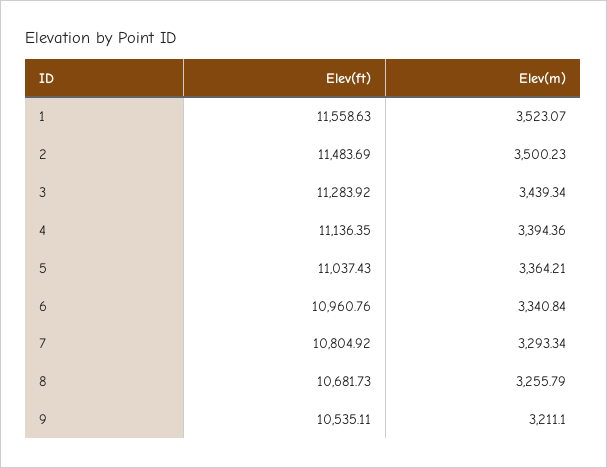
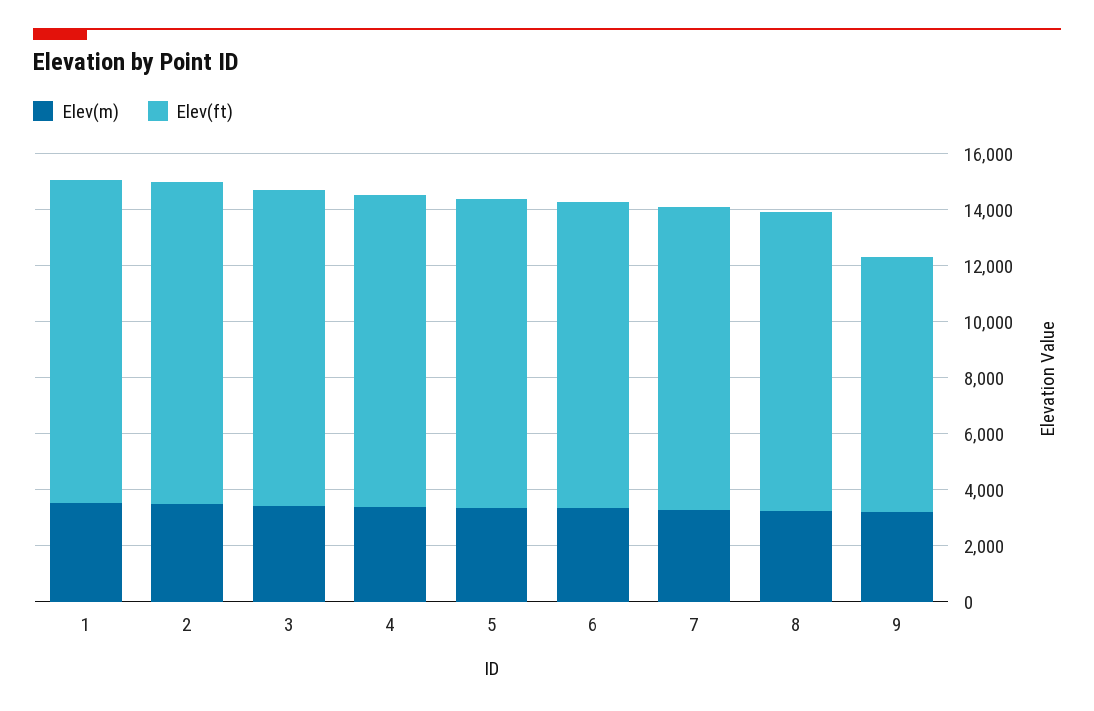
  {
    "Elev(ft)": {
      "1": 11558.63,
      "2": 11483.69,
      "3": 11283.92,
      "4": 11136.35,
      "5": 11037.43,
      "6": 10960.76,
      "7": 10804.92,
      "8": 10681.73,
-     "9": 10535.11
+     "9": 9000
    },
    "Elev(m)": {
      "1": 3523.07,
      "2": 3500.23,
      "3": 3439.34,
      "4": 3394.36,
      "5": 3364.21,
      "6": 3340.84,
      "7": 3293.34,
      "8": 3255.79,
      "9": 3211.1
    }
  }

